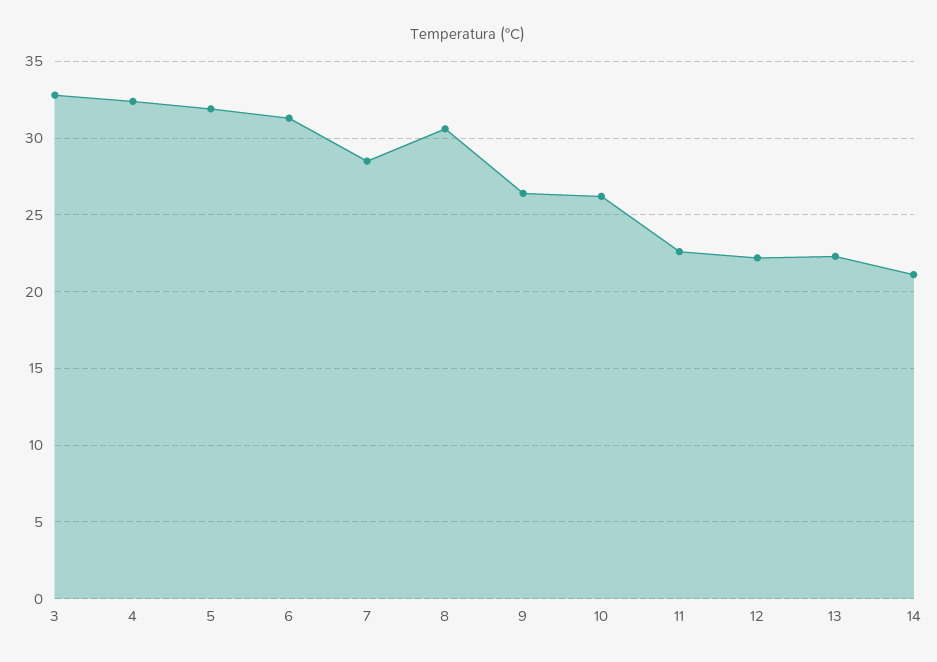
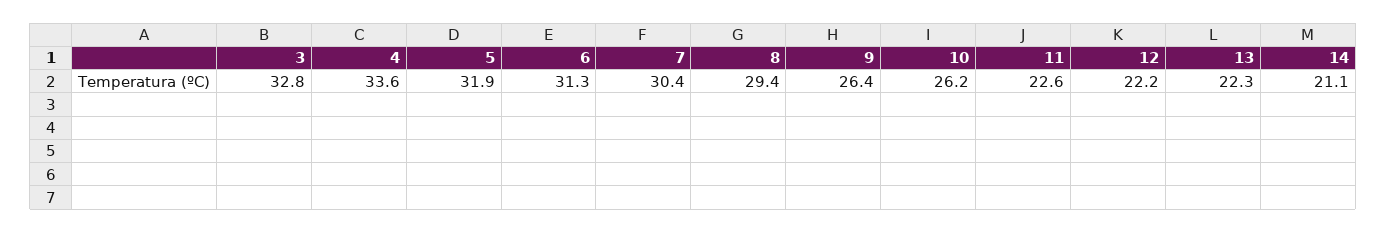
  {
    "3": 32.8,
-   "4": 32.5,
+   "4": 33.6,
    "5": 31.9,
    "6": 31.3,
-   "7": 28.5,
+   "7": 30.4,
-   "8": 30.5,
+   "8": 29.4,
    "9": 26.4,
    "10": 26.2,
    "11": 22.6,
    "12": 22.2,
    "13": 22.3,
    "14": 21.1
  }

